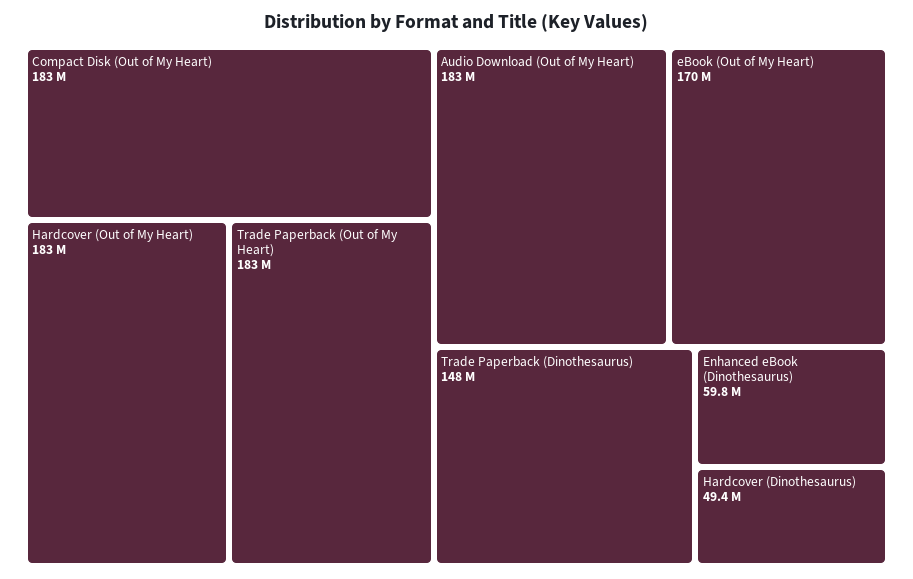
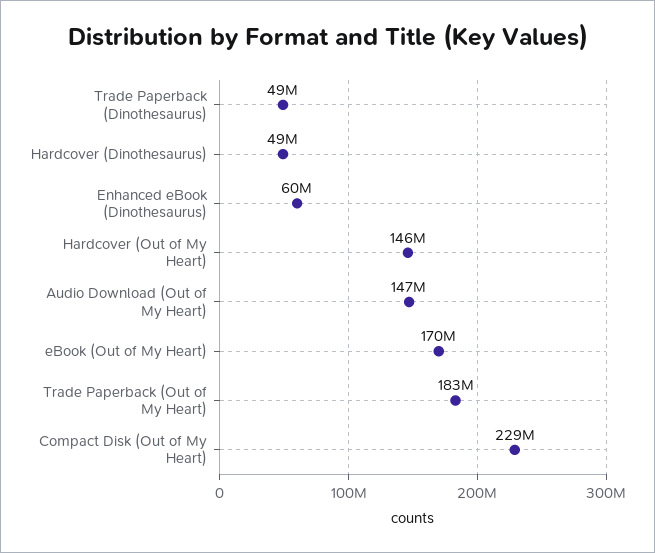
  {
-   "Compact Disk (Out of My Heart)": 183000000,
+   "Compact Disk (Out of My Heart)": 229000000,
-   "Hardcover (Out of My Heart)": 183000000,
+   "Hardcover (Out of My Heart)": 146000000,
    "Trade Paperback (Out of My Heart)": 183000000,
-   "Audio Download (Out of My Heart)": 183000000,
+   "Audio Download (Out of My Heart)": 147000000,
    "eBook (Out of My Heart)": 170000000,
-   "Trade Paperback (Dinothesaurus)": 148000000,
+   "Trade Paperback (Dinothesaurus)": 49000000,
    "Enhanced eBook (Dinothesaurus)": 59800000,
    "Hardcover (Dinothesaurus)": 49400000
  }

